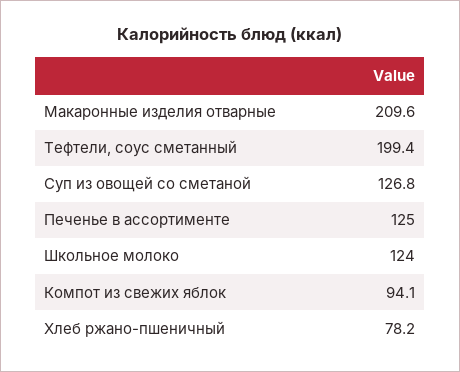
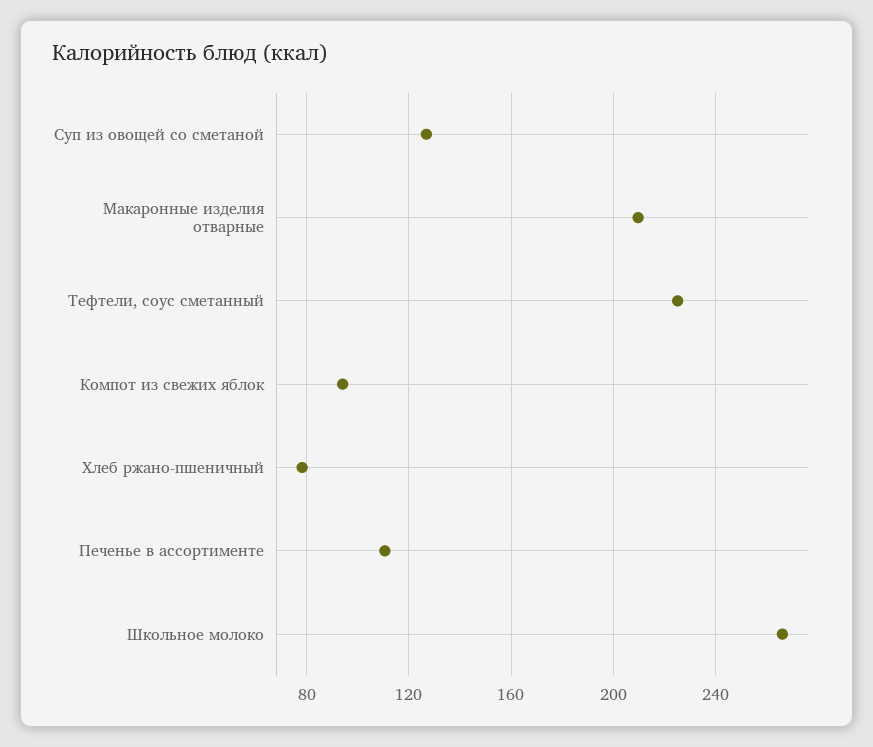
  {
    "Макаронные изделия отварные": 209.6,
-   "Тефтели, соус сметанный": 199.4,
+   "Тефтели, соус сметанный": 225,
    "Суп из овощей со сметаной": 126.8,
-   "Печенье в ассортименте": 125,
+   "Печенье в ассортименте": 110,
-   "Школьное молоко": 124,
+   "Школьное молоко": 265,
    "Компот из свежих яблок": 94.1,
    "Хлеб ржано-пшеничный": 78.2
  }

